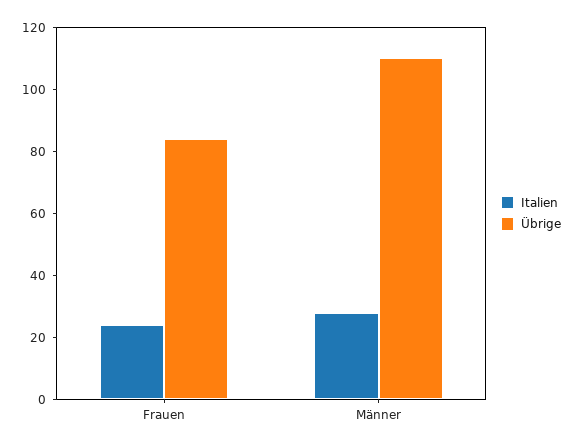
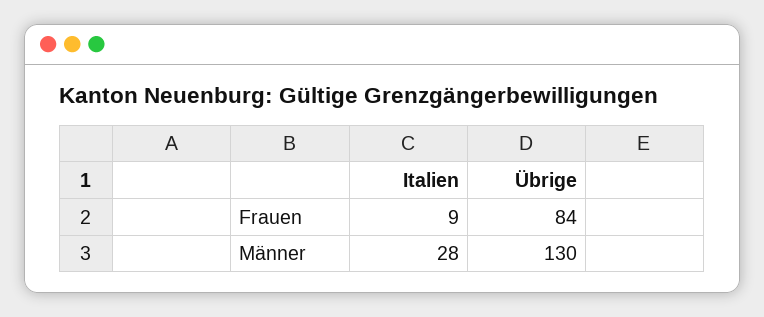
  {
    "Italien": {
-     "Frauen": 25,
+     "Frauen": 9,
      "Männer": 28
    },
    "Übrige": {
      "Frauen": 84,
-     "Männer": 110
+     "Männer": 130
    }
  }

